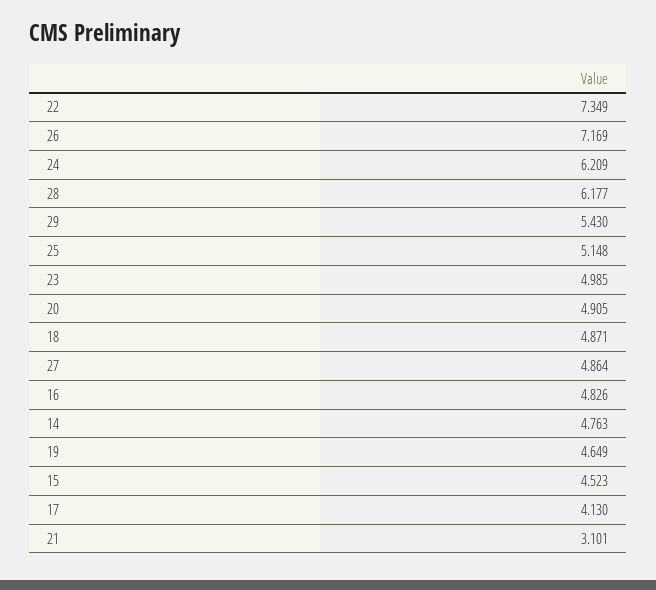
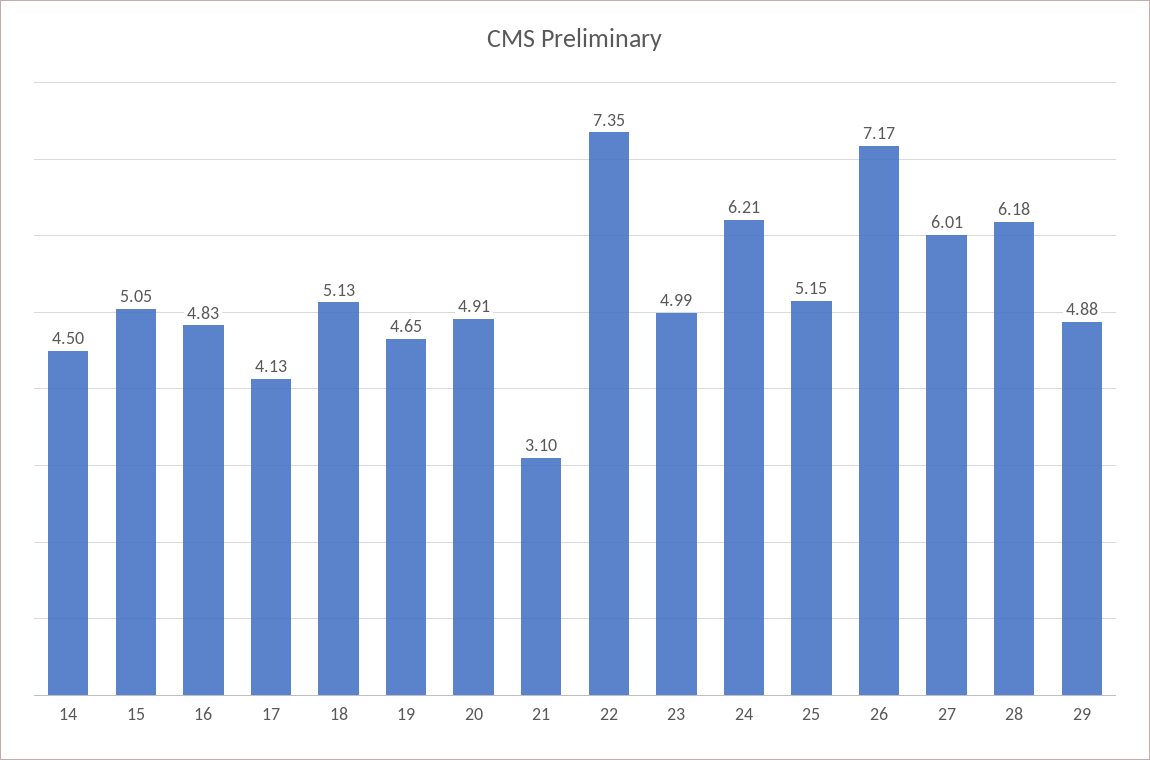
  {
    "22": 7.349,
    "26": 7.169,
    "24": 6.209,
    "28": 6.177,
-   "29": 5.43,
+   "29": 4.88,
    "25": 5.148,
    "23": 4.985,
    "20": 4.905,
-   "18": 4.871,
+   "18": 5.13,
-   "27": 4.864,
+   "27": 6.01,
    "16": 4.826,
-   "14": 4.763,
+   "14": 4.5,
    "19": 4.649,
-   "15": 4.523,
+   "15": 5.05,
    "17": 4.13,
    "21": 3.101
  }

